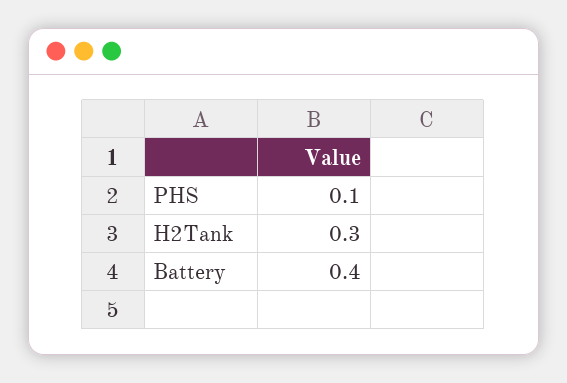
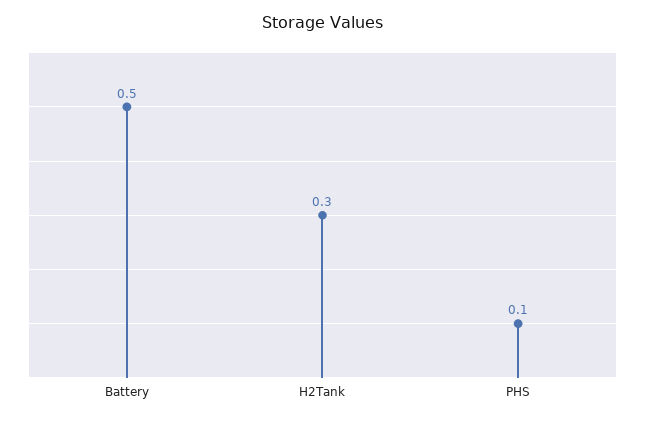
  {
    "PHS": 0.1,
    "H2Tank": 0.3,
-   "Battery": 0.4
+   "Battery": 0.5
  }

